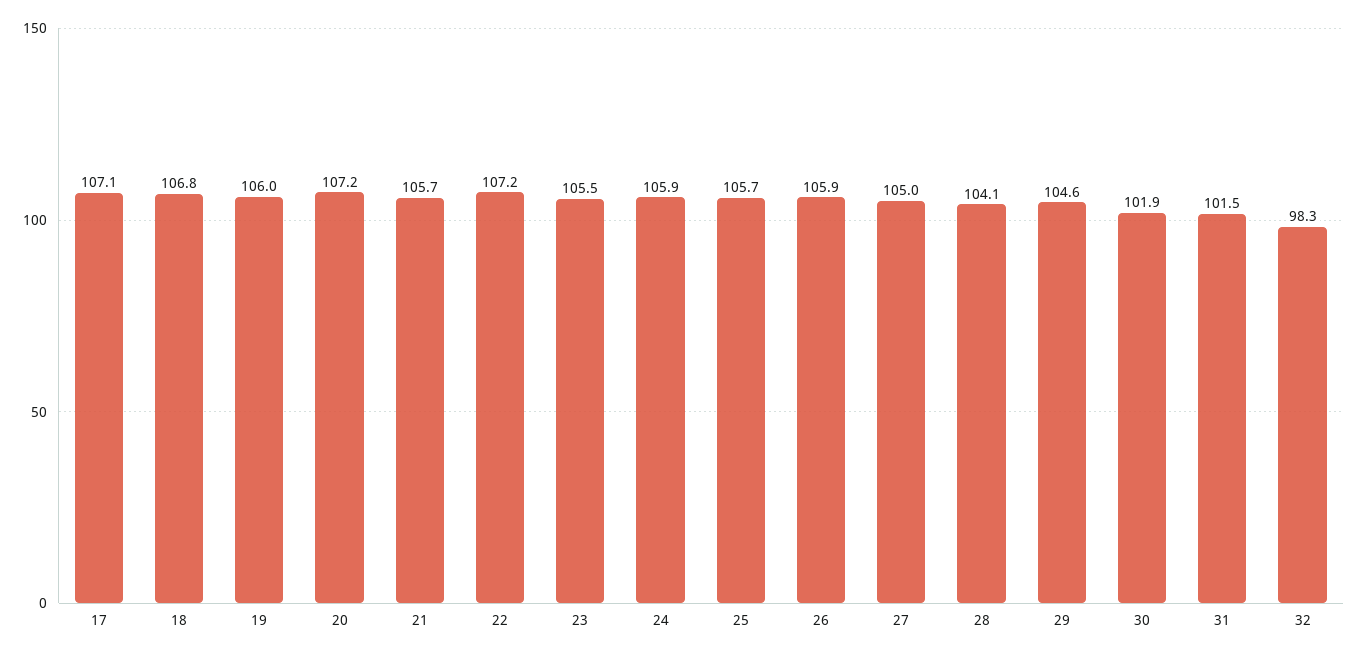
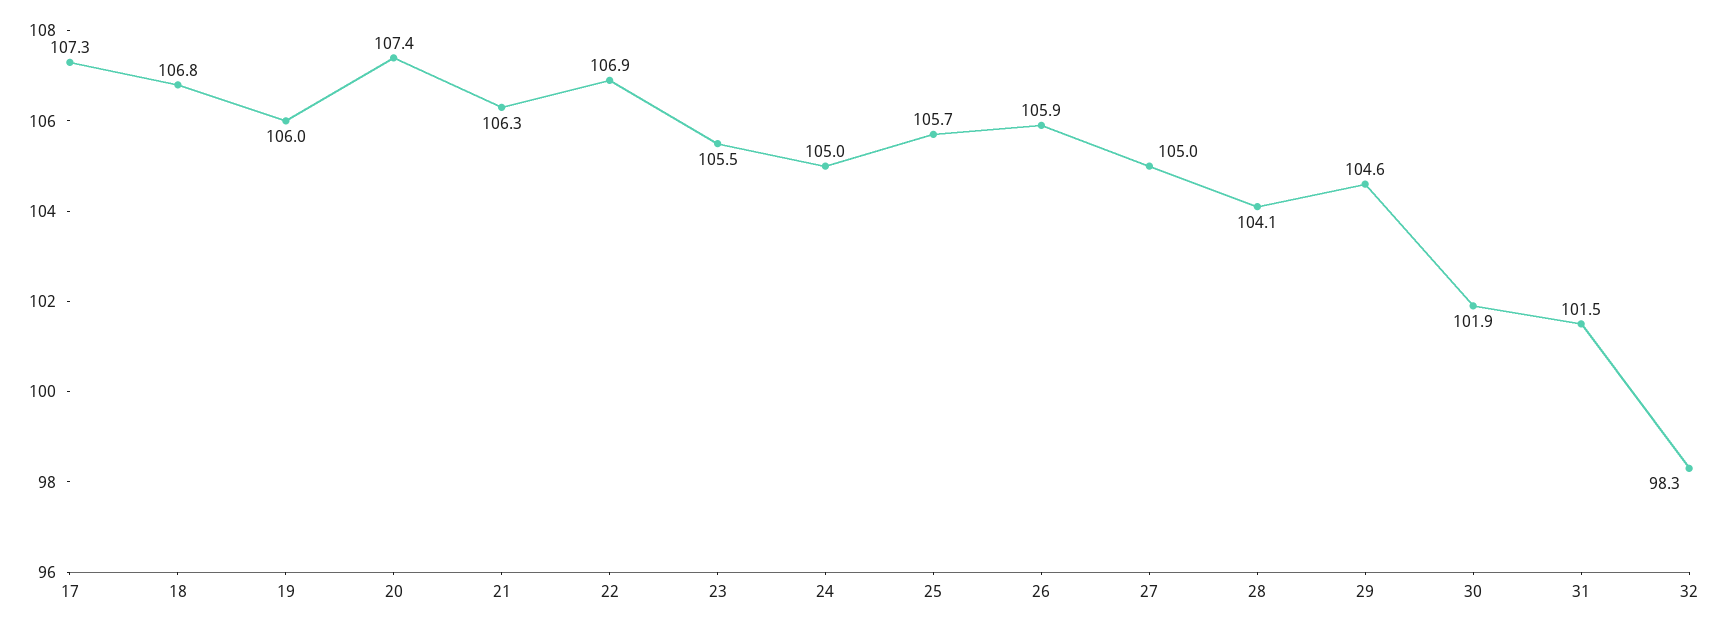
  {
-   "17": 107.1,
+   "17": 107.3,
    "18": 106.8,
    "19": 106,
-   "20": 107.2,
+   "20": 107.4,
-   "21": 105.7,
+   "21": 106.3,
-   "22": 107.2,
+   "22": 106.9,
    "23": 105.5,
-   "24": 105.9,
+   "24": 105,
    "25": 105.7,
    "26": 105.9,
    "27": 105,
    "28": 104.1,
    "29": 104.6,
    "30": 101.9,
    "31": 101.5,
    "32": 98.3
  }

